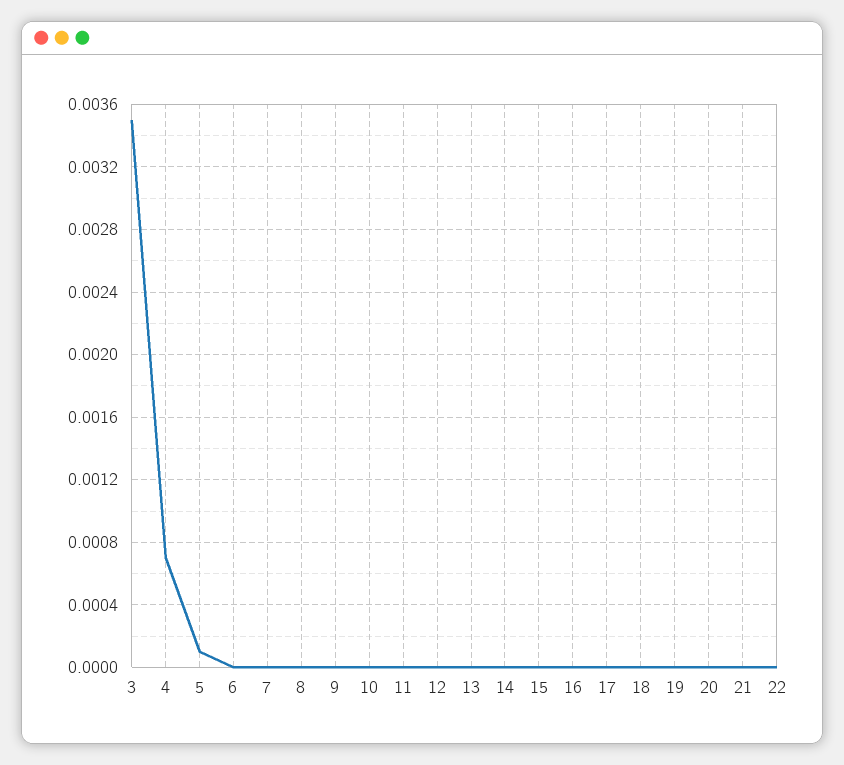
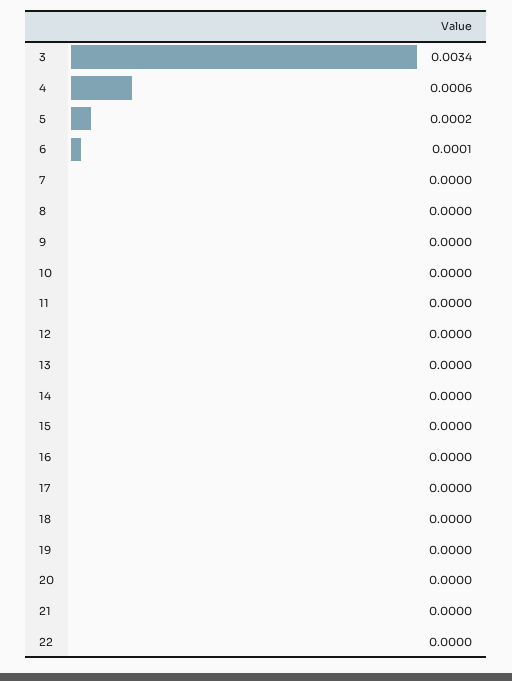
  {
-   "3": 0.0035,
+   "3": 0.0034,
-   "4": 0.0007,
+   "4": 0.0006,
-   "5": 0.0001,
+   "5": 0.0002,
-   "6": 0,
+   "6": 0.0001,
    "7": 0,
    "8": 0,
    "9": 0,
    "10": 0,
    "11": 0,
    "12": 0,
    "13": 0,
    "14": 0,
    "15": 0,
    "16": 0,
    "17": 0,
    "18": 0,
    "19": 0,
    "20": 0,
    "21": 0,
    "22": 0
  }

